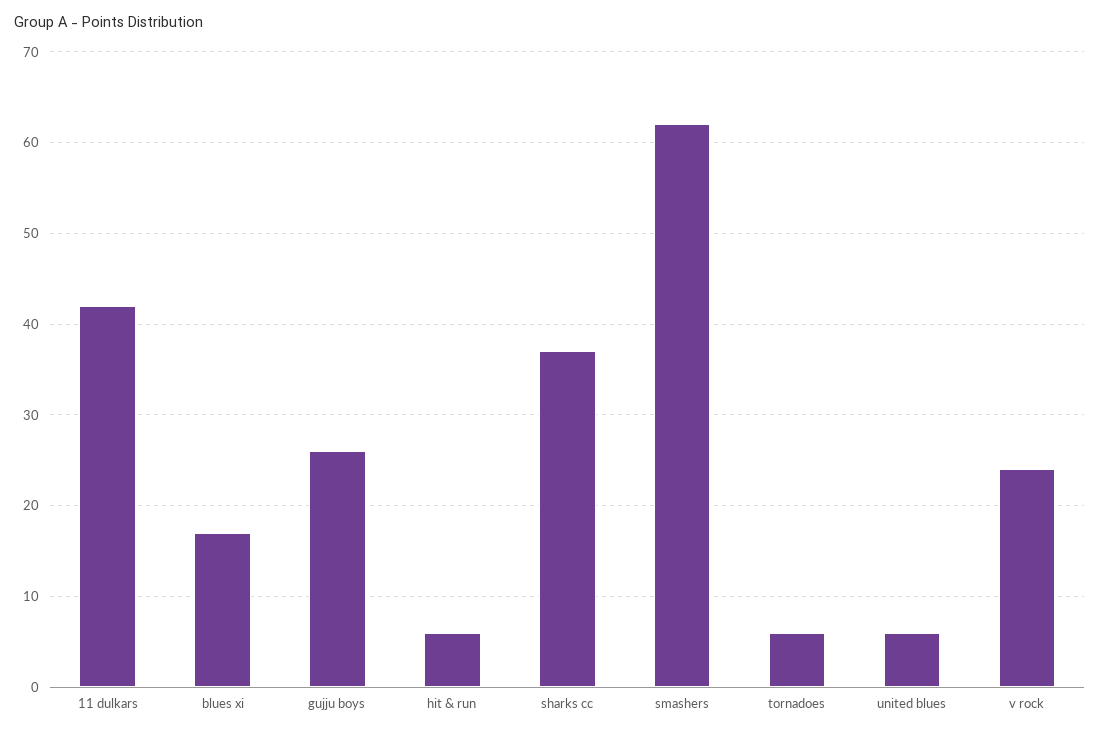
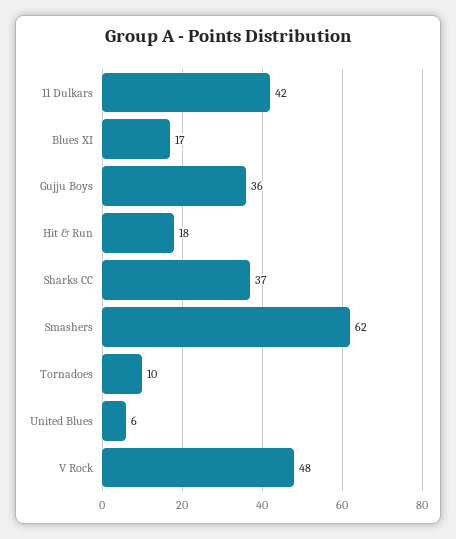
  {
    "11 dulkars": 42,
    "blues xi": 17,
-   "gujju boys": 26,
+   "gujju boys": 36,
-   "hit & run": 6,
+   "hit & run": 18,
    "sharks cc": 37,
    "smashers": 62,
-   "tornadoes": 6,
+   "tornadoes": 10,
    "united blues": 6,
-   "v rock": 24
+   "v rock": 48
  }

